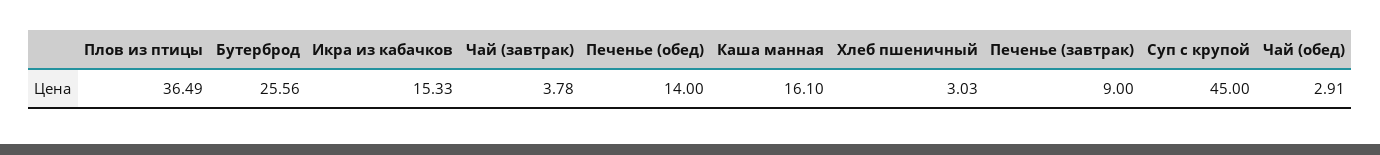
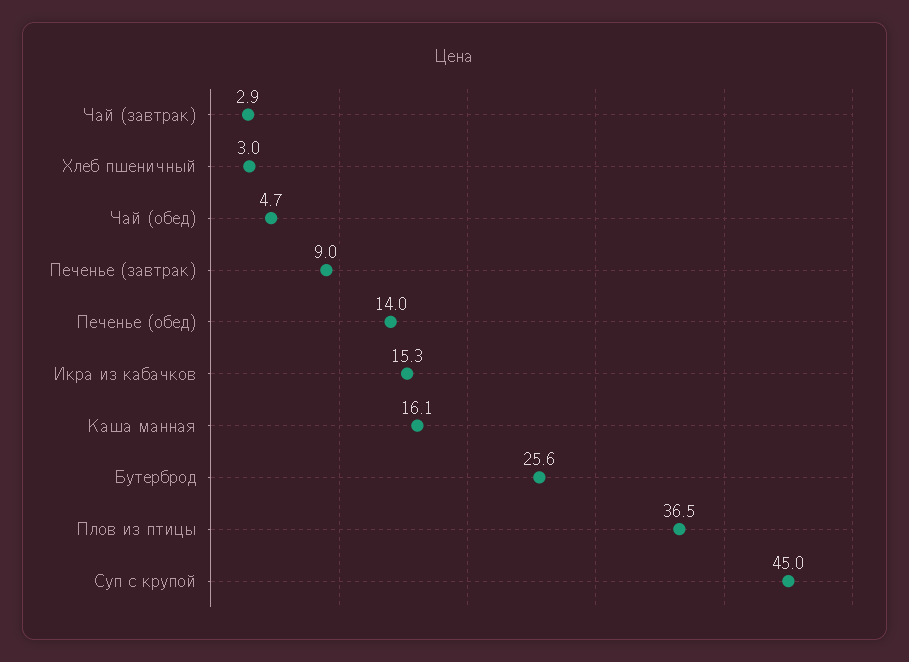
  {
    "Плов из птицы": 36.49,
    "Бутерброд": 25.56,
    "Икра из кабачков": 15.33,
-   "Чай (завтрак)": 3.78,
+   "Чай (завтрак)": 2.9,
    "Печенье (обед)": 14,
    "Каша манная": 16.1,
    "Хлеб пшеничный": 3.03,
    "Печенье (завтрак)": 9,
    "Суп с крупой": 45,
-   "Чай (обед)": 2.91
+   "Чай (обед)": 4.7
  }

